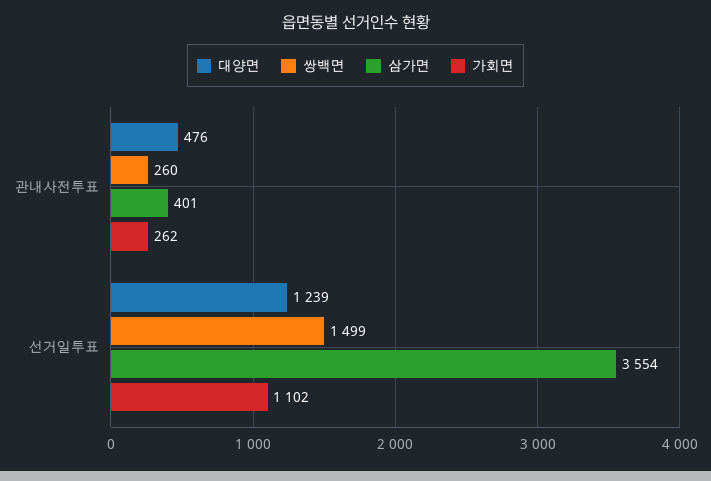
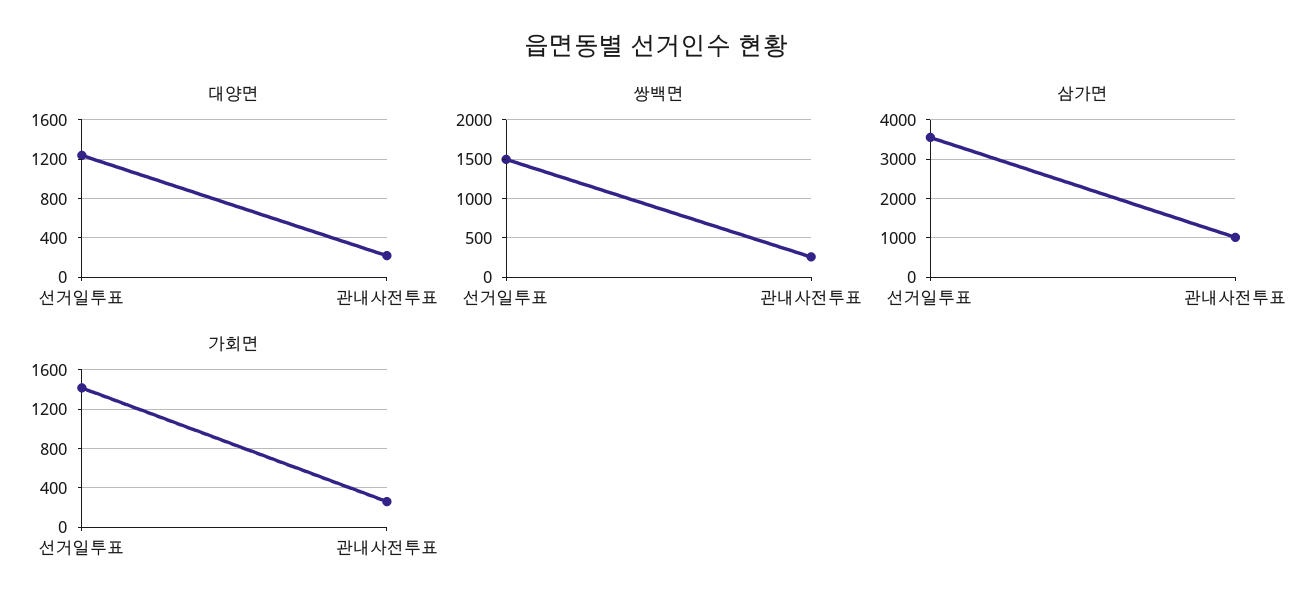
  {
    "대양면": {
-     "관내사전투표": 476,
+     "관내사전투표": 200,
      "선거일투표": 1239
    },
    "쌍백면": {
      "관내사전투표": 260,
      "선거일투표": 1499
    },
    "삼가면": {
-     "관내사전투표": 401,
+     "관내사전투표": 1000,
      "선거일투표": 3554
    },
    "가회면": {
      "관내사전투표": 262,
-     "선거일투표": 1102
+     "선거일투표": 1400
    }
  }

